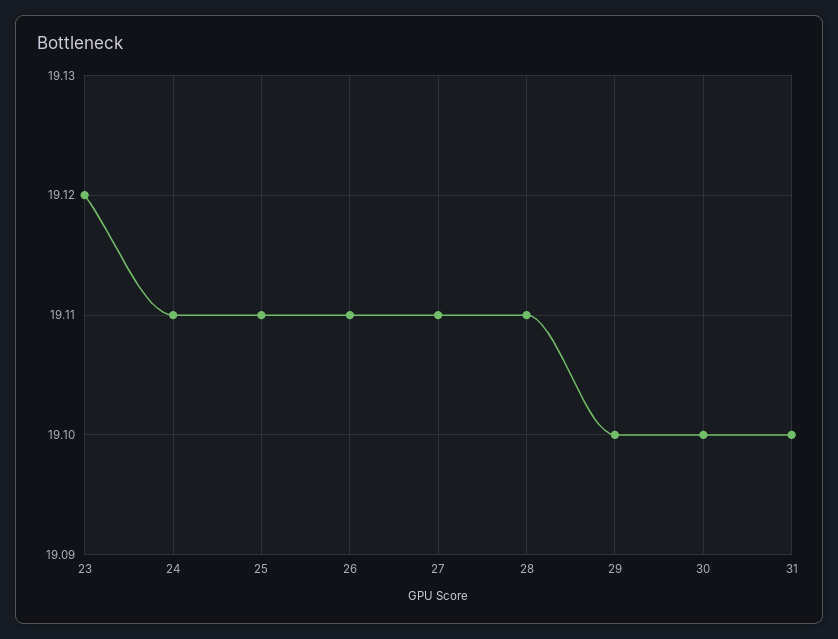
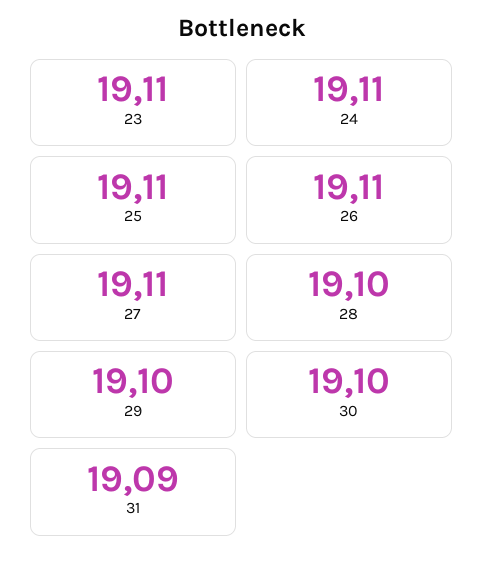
  {
-   "23": 19.12,
+   "23": 19.11,
    "24": 19.11,
    "25": 19.11,
    "26": 19.11,
    "27": 19.11,
-   "28": 19.11,
+   "28": 19.1,
    "29": 19.1,
    "30": 19.1,
-   "31": 19.1
+   "31": 19.09
  }

